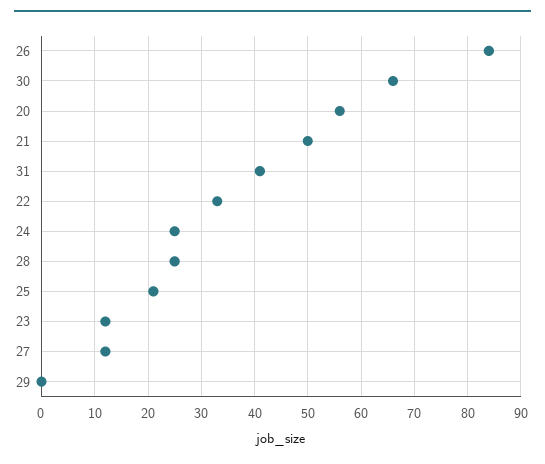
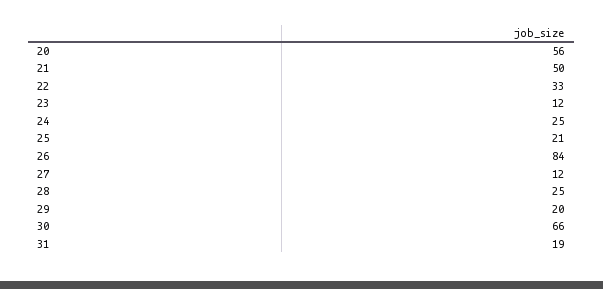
  {
    "26": 84,
    "30": 66,
    "20": 56,
    "21": 50,
-   "31": 40,
+   "31": 19,
    "22": 33,
    "24": 25,
    "28": 25,
    "25": 21,
    "23": 12,
    "27": 12,
-   "29": 0
+   "29": 20
  }

